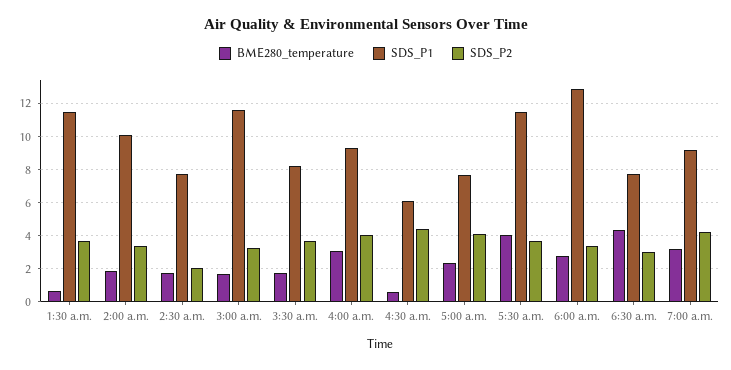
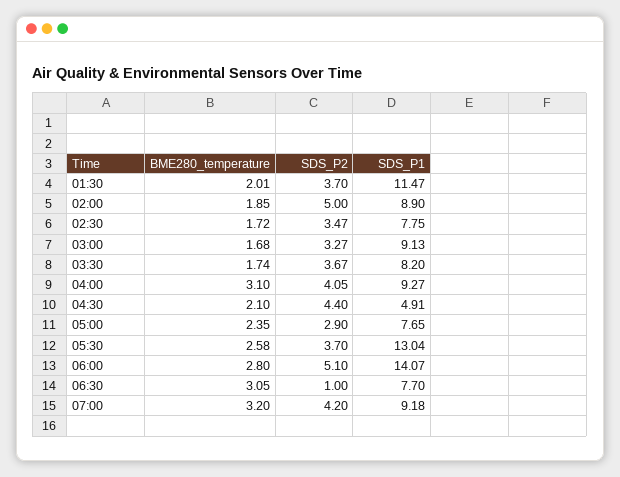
  {
    "BME280_temperature": {
-     "1:30 a.m.": 0.5,
+     "1:30 a.m.": 2.01,
      "2:00 a.m.": 1.85,
      "2:30 a.m.": 1.72,
      "3:00 a.m.": 1.68,
      "3:30 a.m.": 1.74,
      "4:00 a.m.": 3.1,
-     "4:30 a.m.": 0.5,
+     "4:30 a.m.": 2.1,
      "5:00 a.m.": 2.35,
-     "5:30 a.m.": 4,
+     "5:30 a.m.": 2.58,
      "6:00 a.m.": 2.8,
-     "6:30 a.m.": 4.5,
+     "6:30 a.m.": 3.05,
      "7:00 a.m.": 3.2
    },
    "SDS_P1": {
      "1:30 a.m.": 11.47,
-     "2:00 a.m.": 10,
+     "2:00 a.m.": 8.9,
      "2:30 a.m.": 7.75,
-     "3:00 a.m.": 11.5,
+     "3:00 a.m.": 9.13,
      "3:30 a.m.": 8.2,
      "4:00 a.m.": 9.27,
-     "4:30 a.m.": 6,
+     "4:30 a.m.": 4.91,
      "5:00 a.m.": 7.65,
-     "5:30 a.m.": 11.5,
+     "5:30 a.m.": 13.04,
-     "6:00 a.m.": 13,
+     "6:00 a.m.": 14.07,
      "6:30 a.m.": 7.7,
      "7:00 a.m.": 9.18
    },
    "SDS_P2": {
      "1:30 a.m.": 3.7,
-     "2:00 a.m.": 3.5,
+     "2:00 a.m.": 5,
-     "2:30 a.m.": 2,
+     "2:30 a.m.": 3.47,
      "3:00 a.m.": 3.27,
      "3:30 a.m.": 3.67,
      "4:00 a.m.": 4.05,
      "4:30 a.m.": 4.4,
-     "5:00 a.m.": 4,
+     "5:00 a.m.": 2.9,
      "5:30 a.m.": 3.7,
-     "6:00 a.m.": 3.5,
+     "6:00 a.m.": 5.1,
-     "6:30 a.m.": 3,
+     "6:30 a.m.": 1,
      "7:00 a.m.": 4.2
    }
  }

